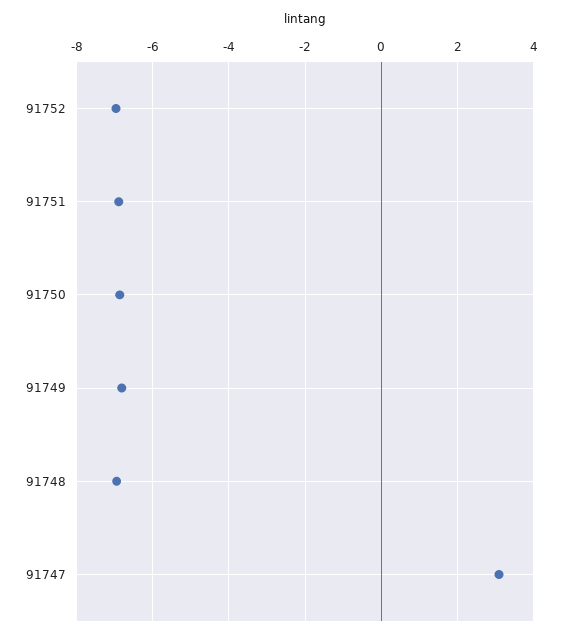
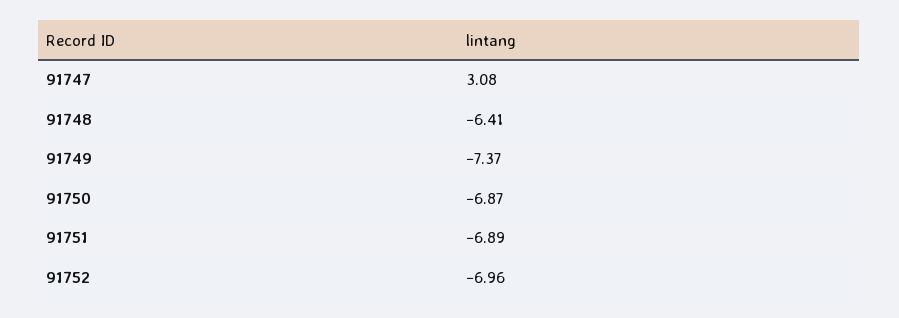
  {
    "91752": -6.96,
    "91751": -6.89,
    "91750": -6.87,
-   "91749": -6.8,
+   "91749": -7.37,
-   "91748": -7,
+   "91748": -6.41,
    "91747": 3.08
  }

